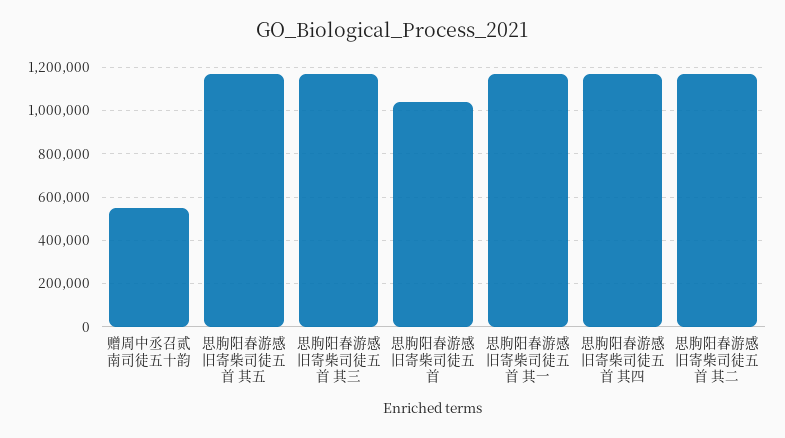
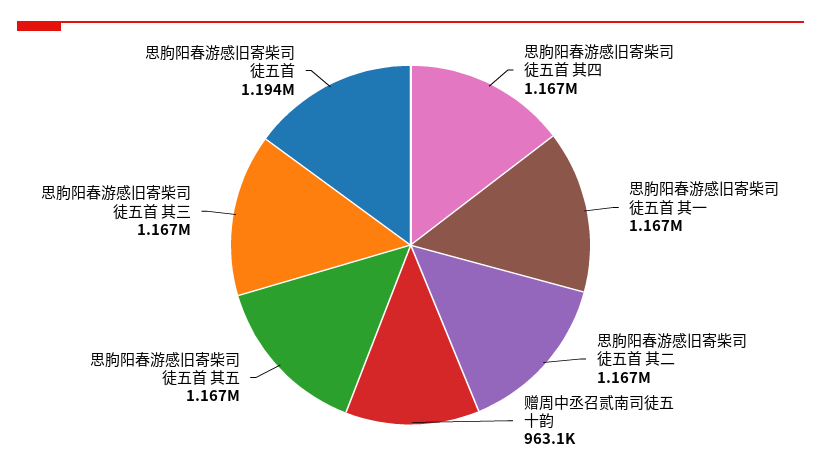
  {
-   "赠周中丞召贰南司徒五十韵": 550000,
+   "赠周中丞召贰南司徒五十韵": 963100,
    "思朐阳春游感旧寄柴司徒五首 其五": 1167000,
    "思朐阳春游感旧寄柴司徒五首 其三": 1167000,
-   "思朐阳春游感旧寄柴司徒五首": 1050000,
+   "思朐阳春游感旧寄柴司徒五首": 1194000,
    "思朐阳春游感旧寄柴司徒五首 其一": 1167000,
    "思朐阳春游感旧寄柴司徒五首 其四": 1167000,
    "思朐阳春游感旧寄柴司徒五首 其二": 1167000
  }

